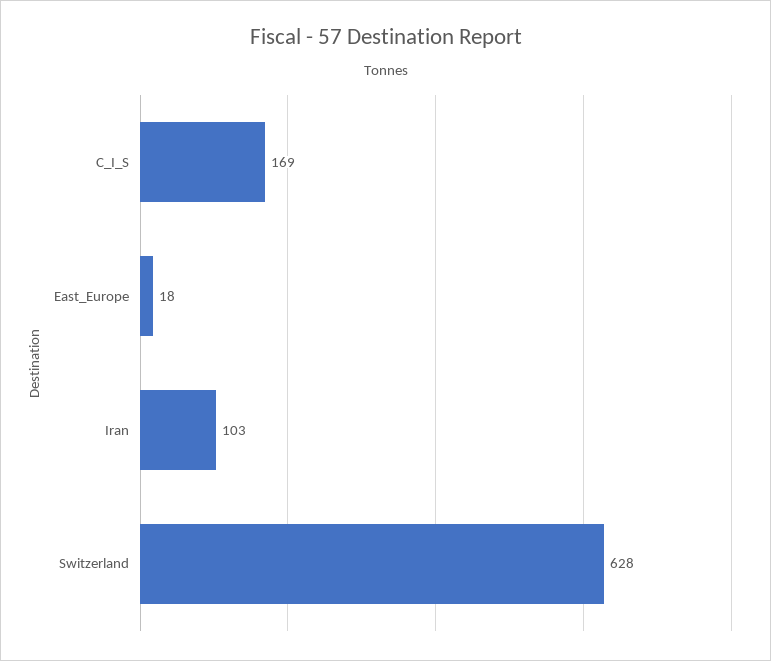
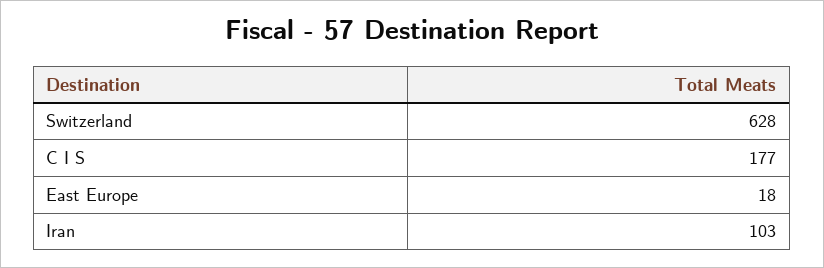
  {
-   "C_I_S": 169,
+   "C_I_S": 177,
    "East_Europe": 18,
    "Iran": 103,
    "Switzerland": 628
  }

